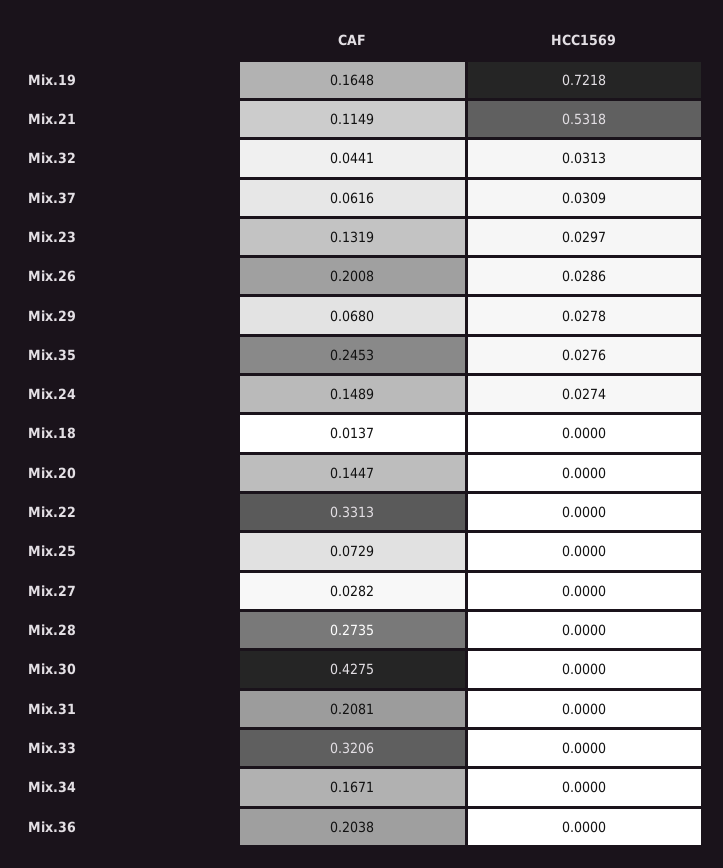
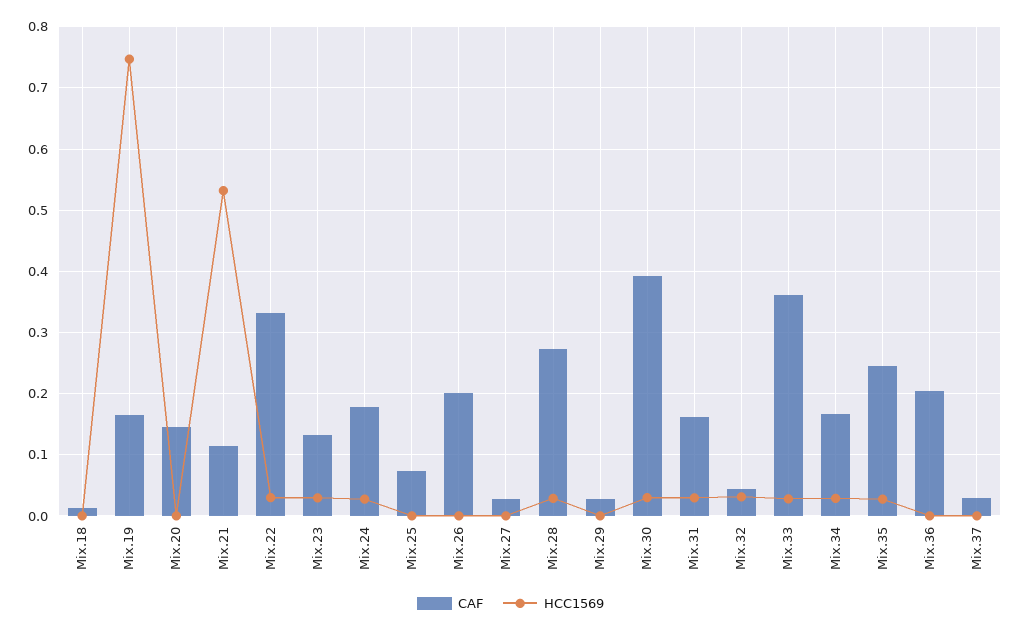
  {
    "CAF": {
      "Mix.19": 0.1648,
      "Mix.21": 0.1149,
      "Mix.32": 0.0441,
-     "Mix.37": 0.0616,
+     "Mix.37": 0.03,
      "Mix.23": 0.1319,
      "Mix.26": 0.2008,
-     "Mix.29": 0.068,
+     "Mix.29": 0.03,
      "Mix.35": 0.2453,
-     "Mix.24": 0.1489,
+     "Mix.24": 0.18,
      "Mix.18": 0.0137,
      "Mix.20": 0.1447,
      "Mix.22": 0.3313,
      "Mix.25": 0.0729,
      "Mix.27": 0.0282,
      "Mix.28": 0.2735,
-     "Mix.30": 0.4275,
+     "Mix.30": 0.39,
-     "Mix.31": 0.2081,
+     "Mix.31": 0.16,
-     "Mix.33": 0.3206,
+     "Mix.33": 0.36,
      "Mix.34": 0.1671,
      "Mix.36": 0.2038
    },
    "HCC1569": {
-     "Mix.19": 0.7218,
+     "Mix.19": 0.75,
      "Mix.21": 0.5318,
      "Mix.32": 0.0313,
-     "Mix.37": 0.0309,
+     "Mix.37": 0,
      "Mix.23": 0.0297,
-     "Mix.26": 0.0286,
+     "Mix.26": 0,
-     "Mix.29": 0.0278,
+     "Mix.29": 0,
      "Mix.35": 0.0276,
      "Mix.24": 0.0274,
      "Mix.18": 0,
      "Mix.20": 0,
-     "Mix.22": 0,
+     "Mix.22": 0.03,
      "Mix.25": 0,
      "Mix.27": 0,
-     "Mix.28": 0,
+     "Mix.28": 0.03,
-     "Mix.30": 0,
+     "Mix.30": 0.03,
-     "Mix.31": 0,
+     "Mix.31": 0.03,
-     "Mix.33": 0,
+     "Mix.33": 0.03,
-     "Mix.34": 0,
+     "Mix.34": 0.03,
      "Mix.36": 0
    }
  }

